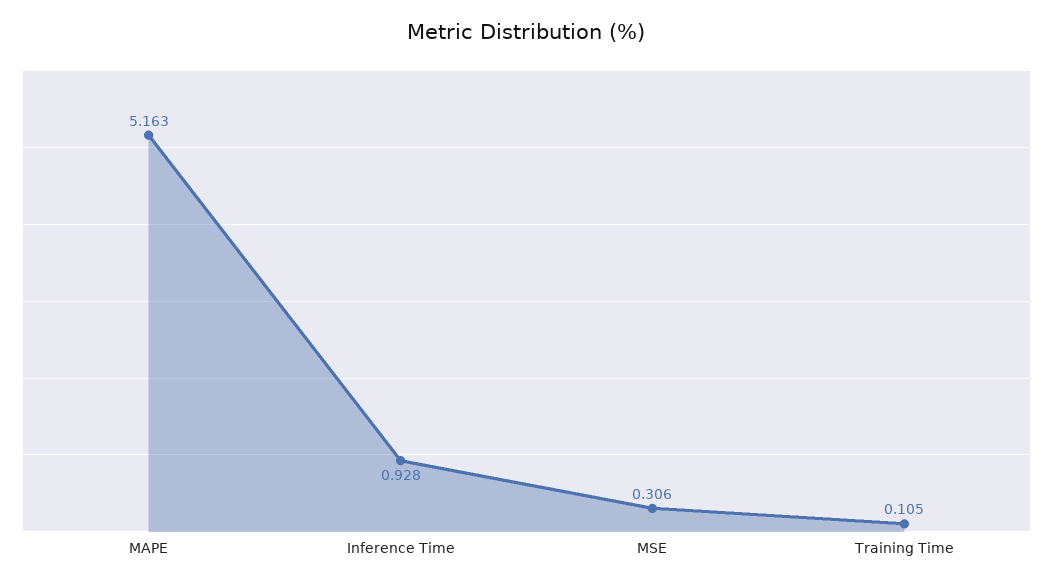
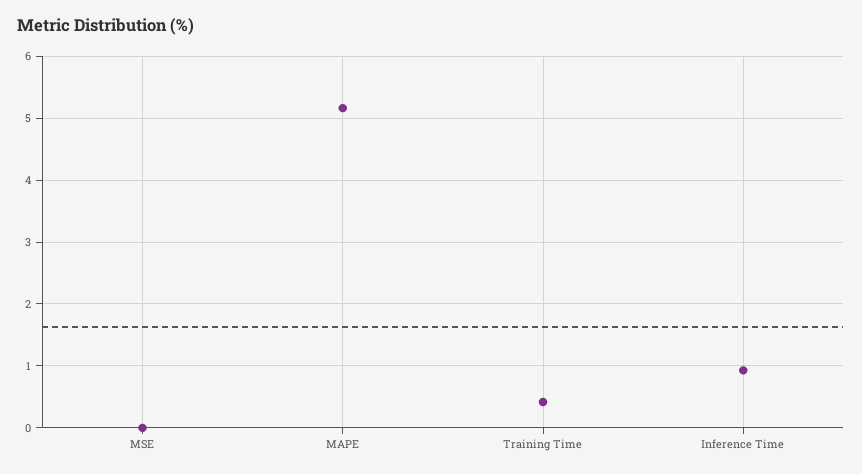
  {
    "MAPE": 5.163,
    "Inference Time": 0.928,
-   "MSE": 0.306,
+   "MSE": 0,
-   "Training Time": 0.105
+   "Training Time": 0.4
  }

